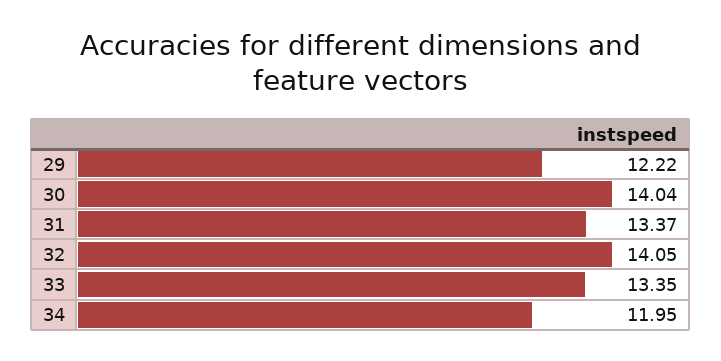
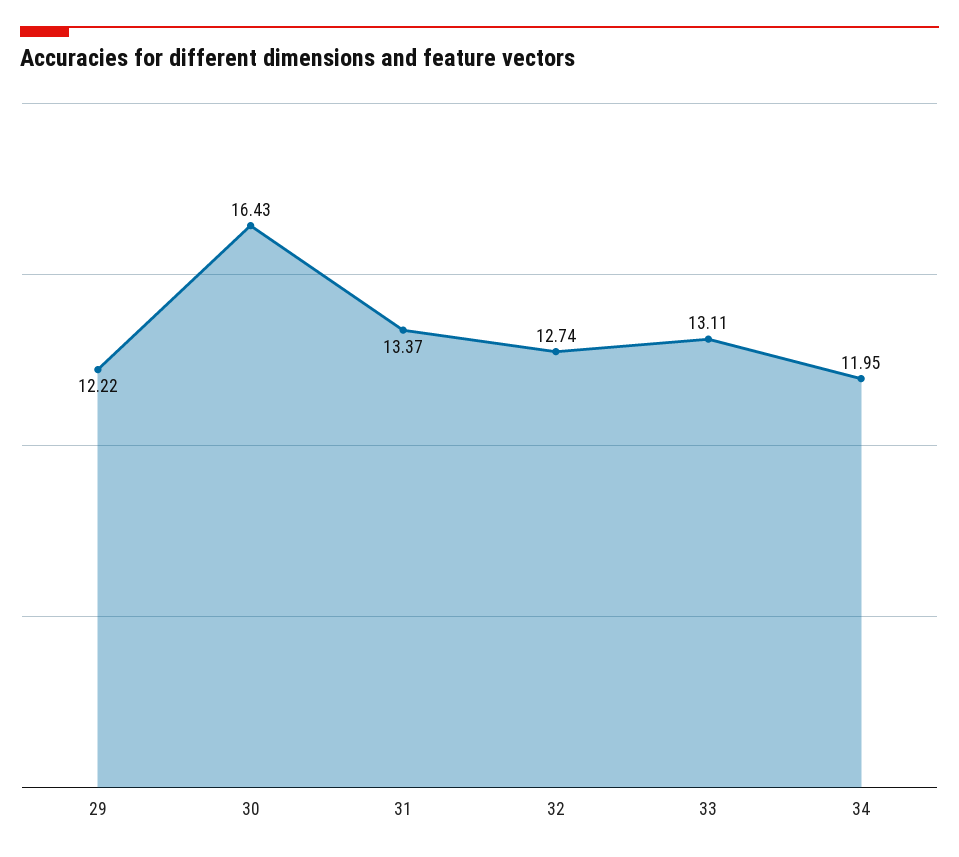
  {
    "29": 12.22,
-   "30": 14.04,
+   "30": 16.43,
    "31": 13.37,
-   "32": 14.05,
+   "32": 12.74,
-   "33": 13.35,
+   "33": 13.11,
    "34": 11.95
  }

